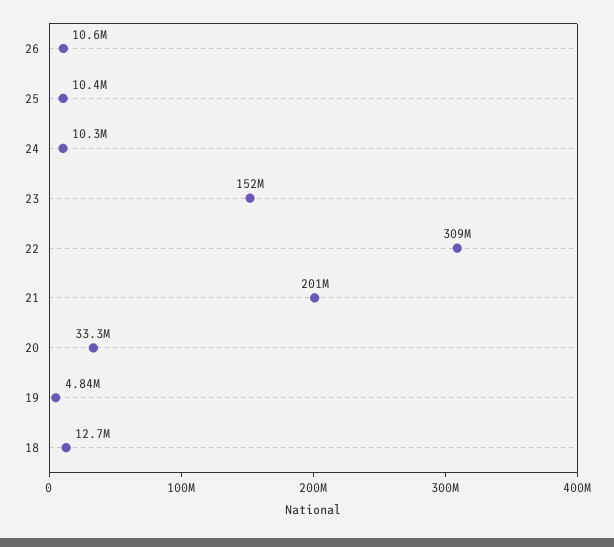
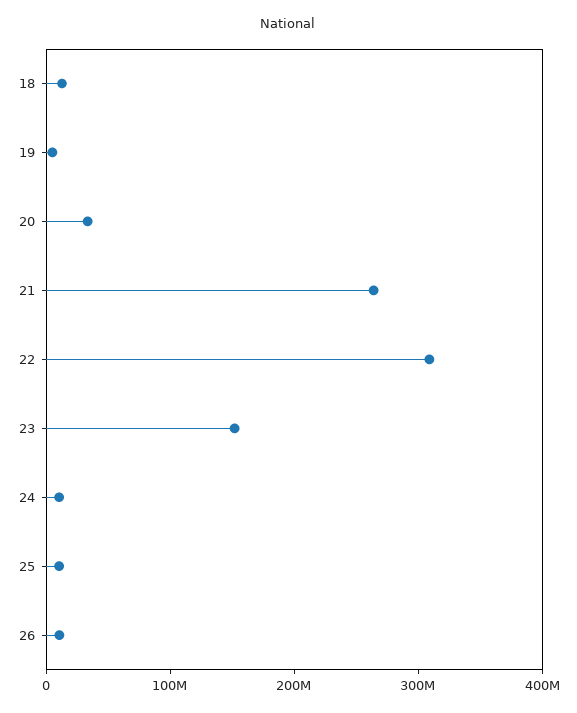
  {
    "26": 10600000,
    "25": 10400000,
    "24": 10300000,
    "23": 152000000,
    "22": 309000000,
-   "21": 201000000,
+   "21": 260000000,
    "20": 33300000,
    "19": 4840000,
    "18": 12700000
  }

